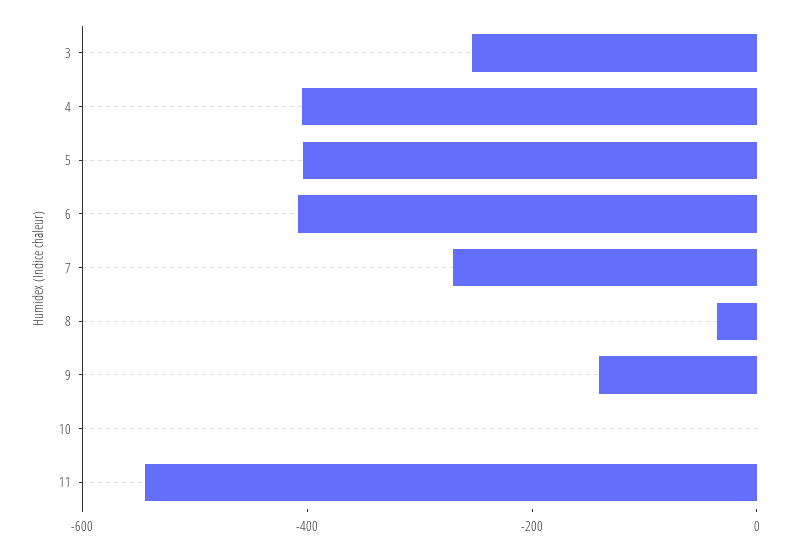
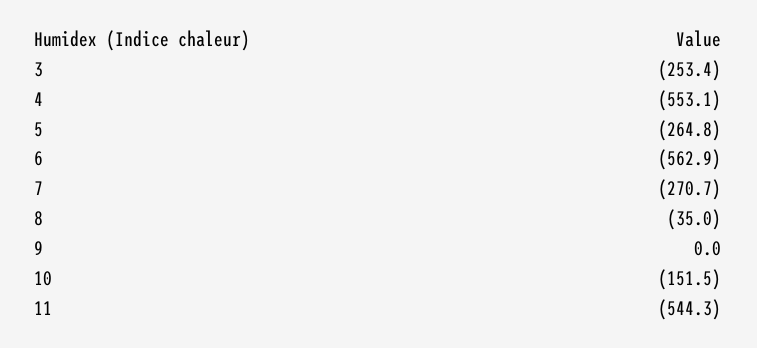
  {
    "3": -253.4,
-   "4": -400,
+   "4": -553.1,
-   "5": -400,
+   "5": -264.8,
-   "6": -400,
+   "6": -562.9,
    "7": -270.7,
    "8": -35,
-   "9": -150,
+   "9": 0,
-   "10": 0,
+   "10": -151.5,
    "11": -544.3
  }

